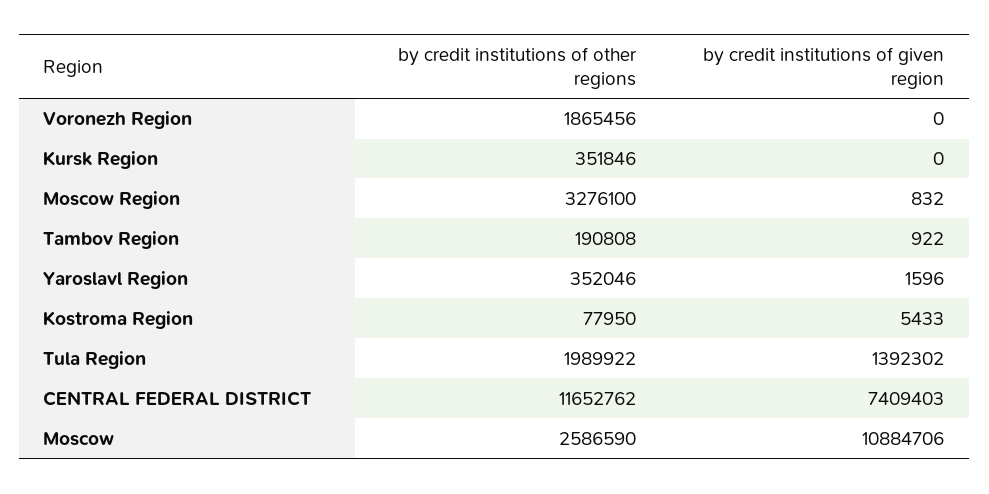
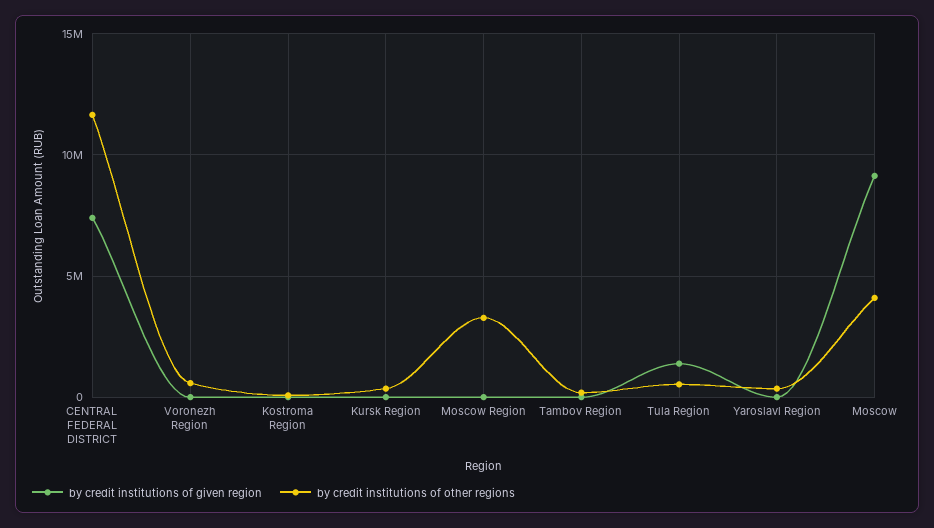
  {
    "by credit institutions of other regions": {
-     "Voronezh Region": 1865456,
+     "Voronezh Region": 500000,
      "Kursk Region": 351846,
      "Moscow Region": 3276100,
      "Tambov Region": 190808,
      "Yaroslavl Region": 352046,
      "Kostroma Region": 77950,
-     "Tula Region": 1989922,
+     "Tula Region": 500000,
      "CENTRAL FEDERAL DISTRICT": 11652762,
-     "Moscow": 2586590
+     "Moscow": 4000000
    },
    "by credit institutions of given region": {
      "Voronezh Region": 0,
      "Kursk Region": 0,
      "Moscow Region": 832,
      "Tambov Region": 922,
      "Yaroslavl Region": 1596,
      "Kostroma Region": 5433,
      "Tula Region": 1392302,
      "CENTRAL FEDERAL DISTRICT": 7409403,
-     "Moscow": 10884706
+     "Moscow": 9000000
    }
  }

